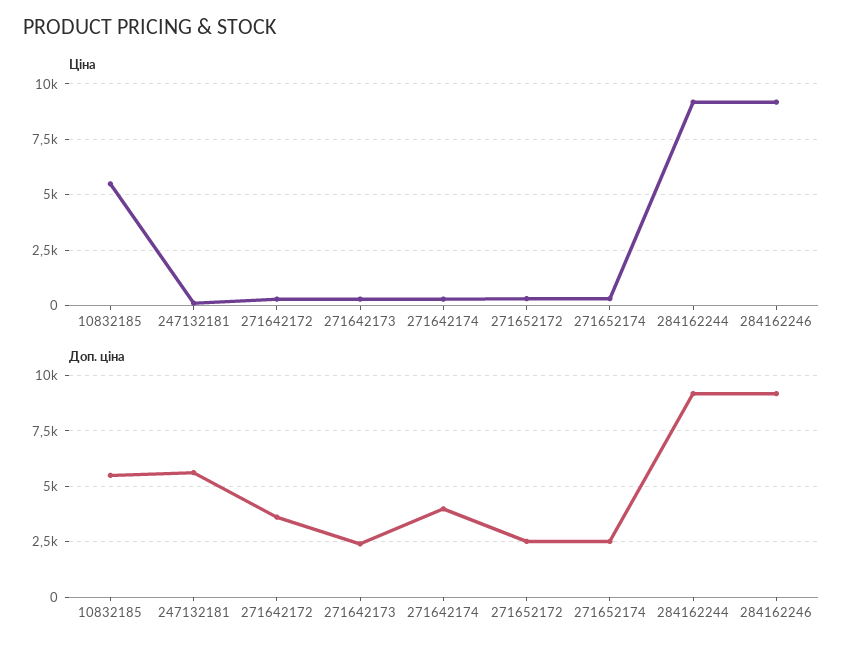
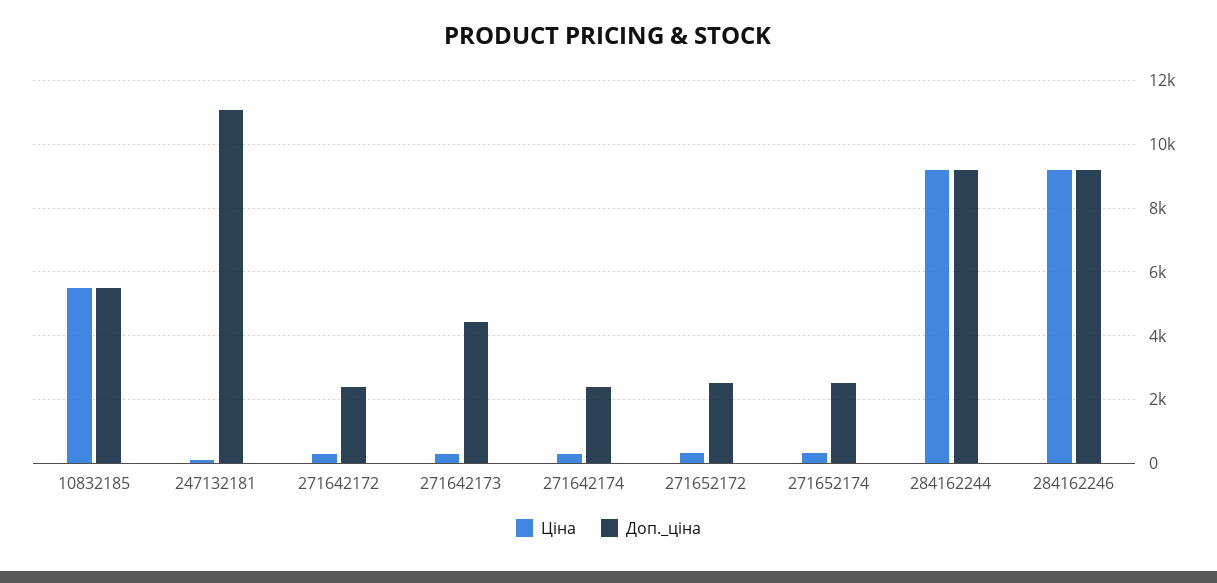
  {
    "Ціна": {
      "10832185": 5400,
      "247132181": 200,
      "271642172": 400,
      "271642173": 400,
      "271642174": 400,
      "271652172": 400,
      "271652174": 400,
      "284162244": 9200,
      "284162246": 9200
    },
    "Доп. ціна": {
      "10832185": 5400,
-     "247132181": 5500,
+     "247132181": 11000,
-     "271642172": 3500,
+     "271642172": 2400,
-     "271642173": 2500,
+     "271642173": 4400,
-     "271642174": 4000,
+     "271642174": 2400,
      "271652172": 2600,
      "271652174": 2600,
      "284162244": 9200,
      "284162246": 9200
    }
  }

